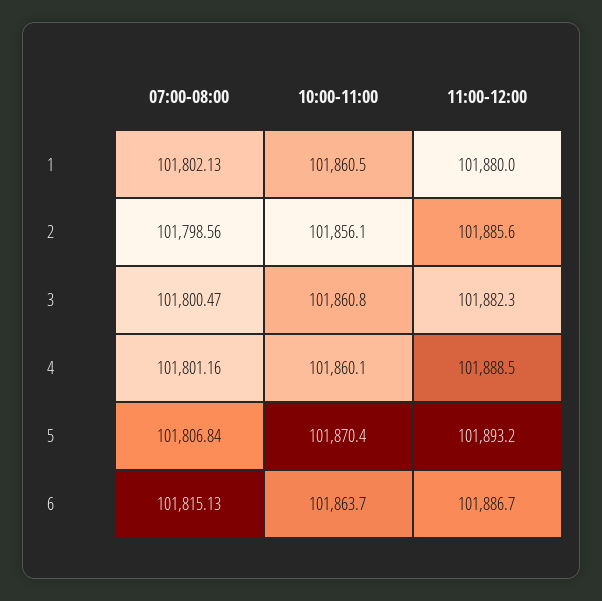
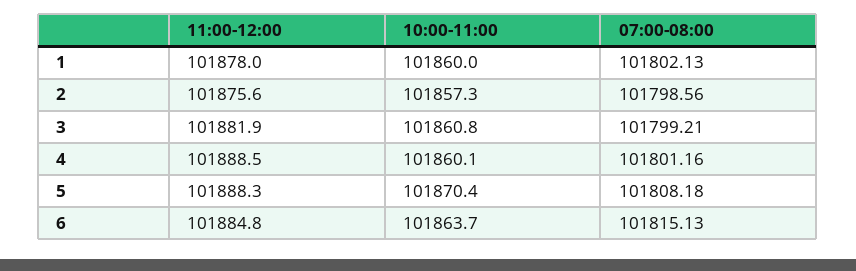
  {
    "07:00-08:00": {
      "1": 101802.13,
      "2": 101798.56,
-     "3": 101800.47,
+     "3": 101799.21,
      "4": 101801.16,
-     "5": 101806.84,
+     "5": 101808.18,
      "6": 101815.13
    },
    "10:00-11:00": {
-     "1": 101860.5,
+     "1": 101860,
-     "2": 101856.1,
+     "2": 101857.3,
      "3": 101860.8,
      "4": 101860.1,
      "5": 101870.4,
      "6": 101863.7
    },
    "11:00-12:00": {
-     "1": 101880,
+     "1": 101878,
-     "2": 101885.6,
+     "2": 101875.6,
-     "3": 101882.3,
+     "3": 101881.9,
      "4": 101888.5,
-     "5": 101893.2,
+     "5": 101888.3,
-     "6": 101886.7
+     "6": 101884.8
    }
  }

